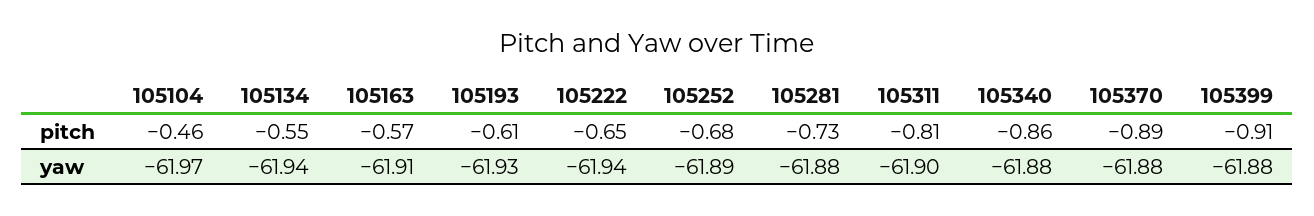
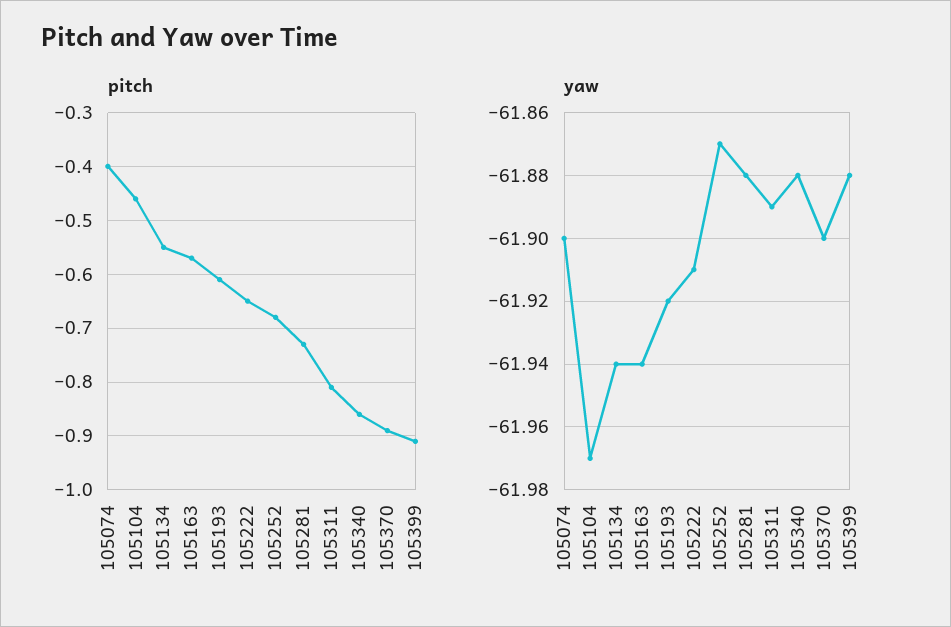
  {
    "pitch": {
      "105104": -0.46,
      "105134": -0.55,
      "105163": -0.57,
      "105193": -0.61,
      "105222": -0.65,
      "105252": -0.68,
      "105281": -0.73,
      "105311": -0.81,
      "105340": -0.86,
      "105370": -0.89,
-     "105399": -0.91
+     "105399": -0.91,
+     "105074": -0.4
    },
    "yaw": {
      "105104": -61.97,
      "105134": -61.94,
-     "105163": -61.91,
+     "105163": -61.94,
-     "105193": -61.93,
+     "105193": -61.92,
-     "105222": -61.94,
+     "105222": -61.91,
-     "105252": -61.89,
+     "105252": -61.87,
      "105281": -61.88,
-     "105311": -61.9,
+     "105311": -61.89,
      "105340": -61.88,
-     "105370": -61.88,
+     "105370": -61.9,
-     "105399": -61.88
+     "105399": -61.88,
+     "105074": -61.9
    }
  }

